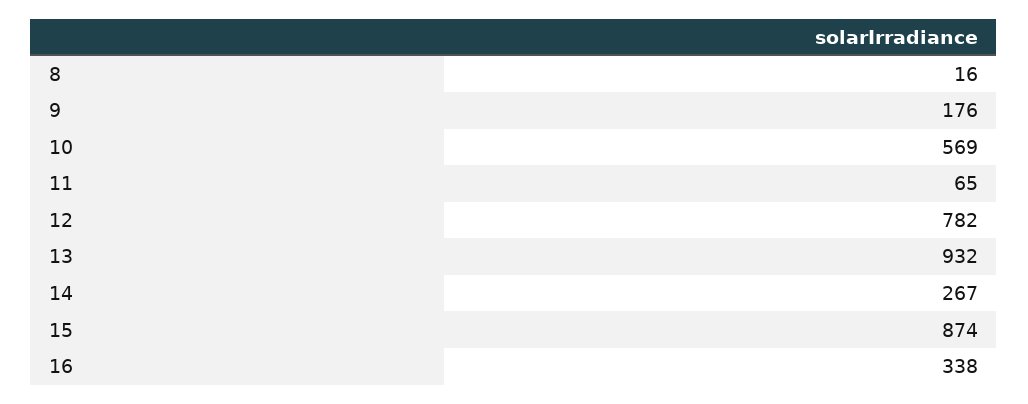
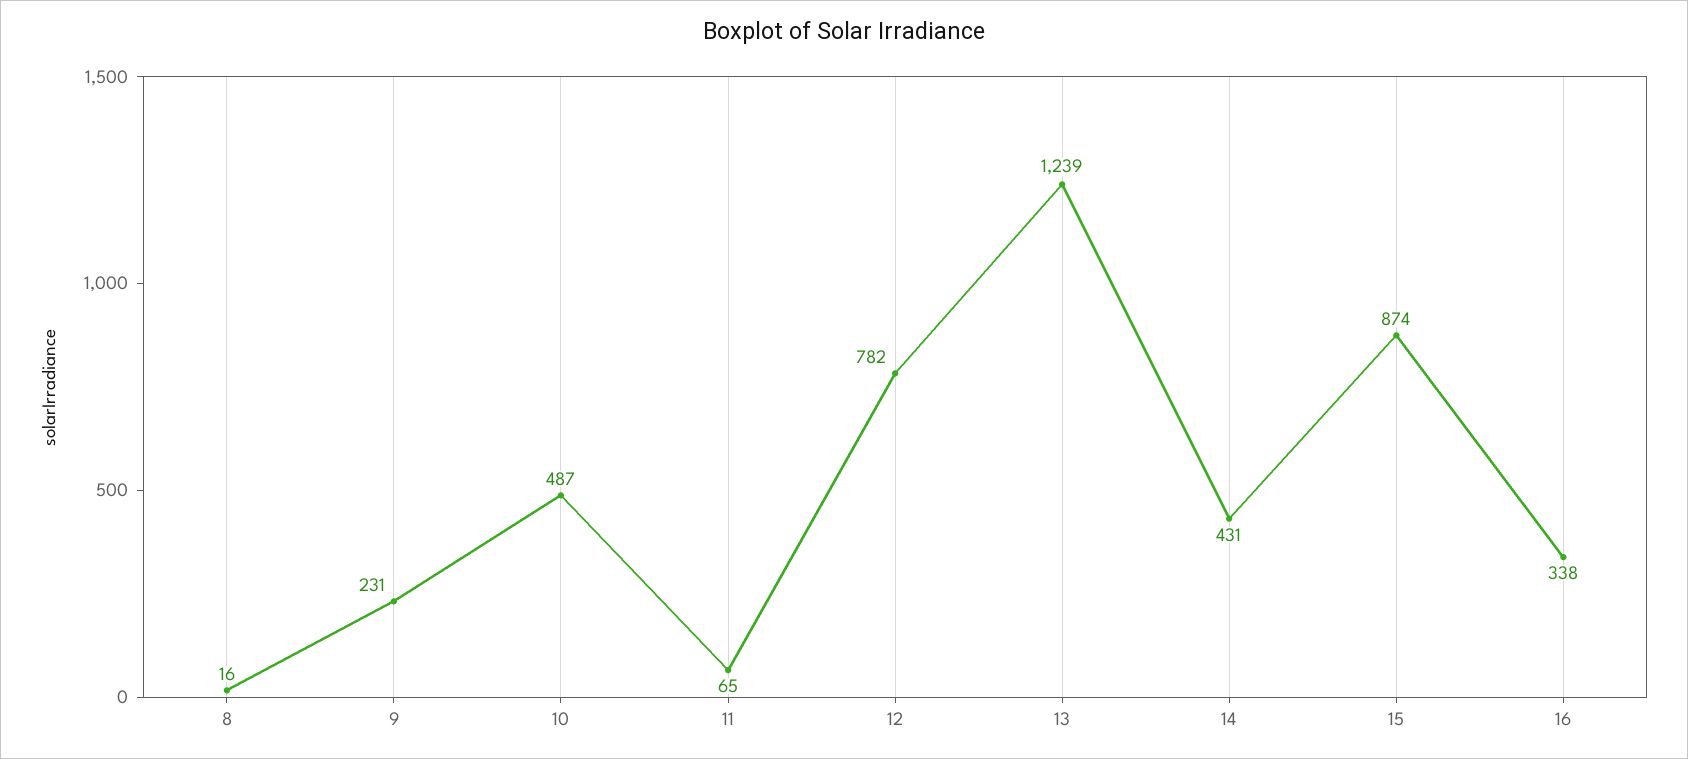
  {
    "8": 16,
-   "9": 176,
+   "9": 231,
-   "10": 569,
+   "10": 487,
    "11": 65,
    "12": 782,
-   "13": 932,
+   "13": 1239,
-   "14": 267,
+   "14": 431,
    "15": 874,
    "16": 338
  }

